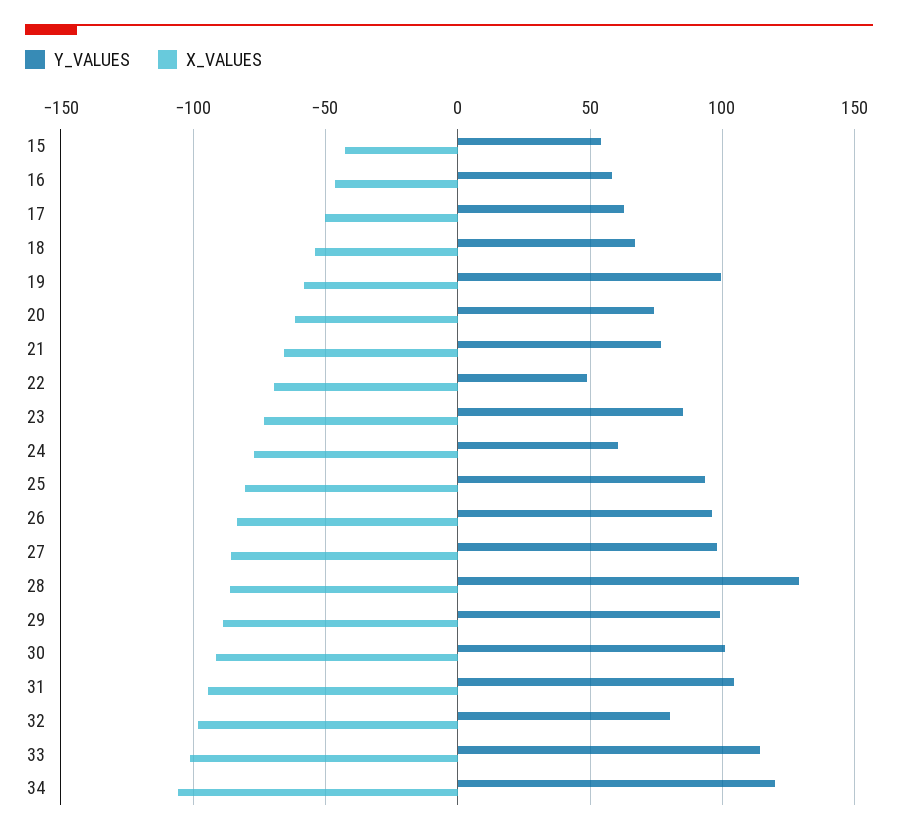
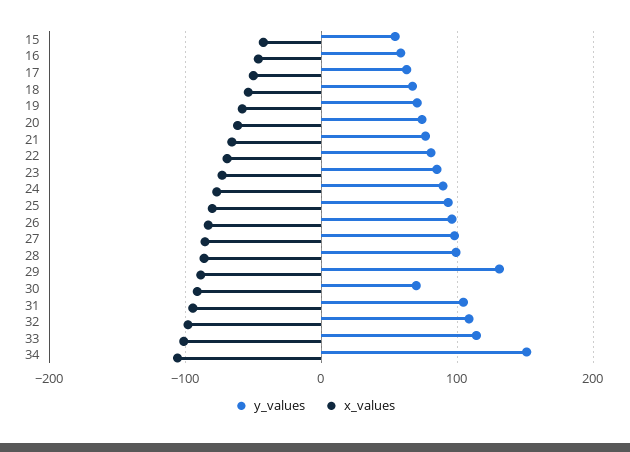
  {
    "Y_VALUES": {
      "15": 55,
      "16": 60,
      "17": 65,
      "18": 65,
-     "19": 100,
+     "19": 70,
      "20": 75,
      "21": 75,
-     "22": 50,
+     "22": 80,
      "23": 85,
-     "24": 60,
+     "24": 90,
      "25": 95,
      "26": 95,
      "27": 100,
-     "28": 130,
+     "28": 100,
-     "29": 100,
+     "29": 130,
-     "30": 100,
+     "30": 70,
      "31": 105,
-     "32": 80,
+     "32": 110,
      "33": 115,
-     "34": 120
+     "34": 150
    },
    "X_VALUES": {
      "15": -45,
      "16": -45,
      "17": -50,
      "18": -55,
      "19": -60,
      "20": -60,
      "21": -65,
      "22": -70,
      "23": -75,
      "24": -75,
      "25": -80,
      "26": -85,
      "27": -85,
      "28": -85,
      "29": -90,
      "30": -90,
      "31": -95,
      "32": -100,
      "33": -100,
      "34": -105
    }
  }

